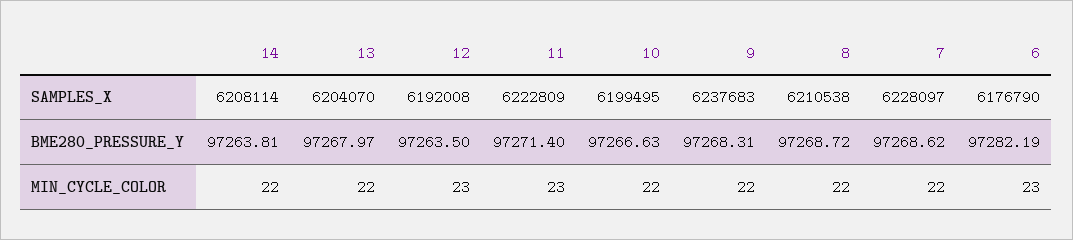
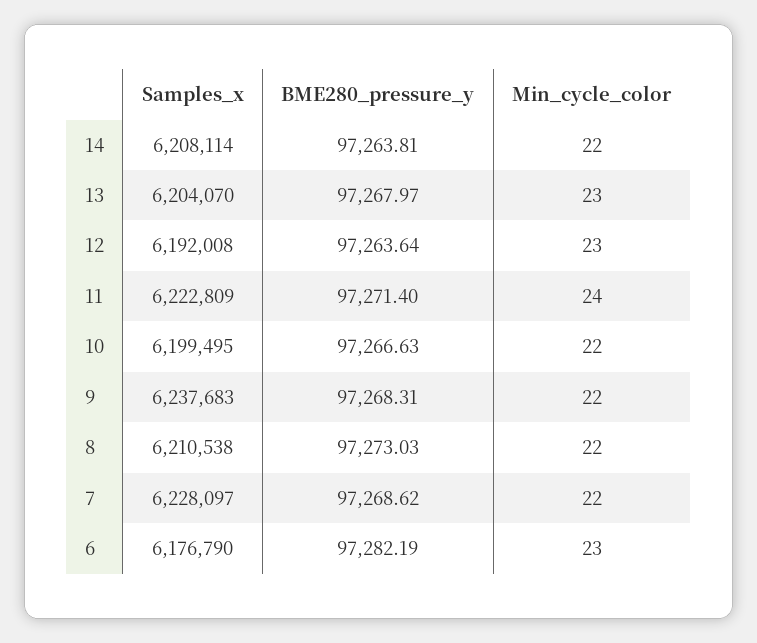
  {
    "14": {
      "SAMPLES_X": 6208114,
      "BME280_PRESSURE_Y": 97263.81,
      "MIN_CYCLE_COLOR": 22
    },
    "13": {
      "SAMPLES_X": 6204070,
      "BME280_PRESSURE_Y": 97267.97,
-     "MIN_CYCLE_COLOR": 22
+     "MIN_CYCLE_COLOR": 23
    },
    "12": {
      "SAMPLES_X": 6192008,
-     "BME280_PRESSURE_Y": 97263.5,
+     "BME280_PRESSURE_Y": 97263.64,
      "MIN_CYCLE_COLOR": 23
    },
    "11": {
      "SAMPLES_X": 6222809,
      "BME280_PRESSURE_Y": 97271.4,
-     "MIN_CYCLE_COLOR": 23
+     "MIN_CYCLE_COLOR": 24
    },
    "10": {
      "SAMPLES_X": 6199495,
      "BME280_PRESSURE_Y": 97266.63,
      "MIN_CYCLE_COLOR": 22
    },
    "9": {
      "SAMPLES_X": 6237683,
      "BME280_PRESSURE_Y": 97268.31,
      "MIN_CYCLE_COLOR": 22
    },
    "8": {
      "SAMPLES_X": 6210538,
-     "BME280_PRESSURE_Y": 97268.72,
+     "BME280_PRESSURE_Y": 97273.03,
      "MIN_CYCLE_COLOR": 22
    },
    "7": {
      "SAMPLES_X": 6228097,
      "BME280_PRESSURE_Y": 97268.62,
      "MIN_CYCLE_COLOR": 22
    },
    "6": {
      "SAMPLES_X": 6176790,
      "BME280_PRESSURE_Y": 97282.19,
      "MIN_CYCLE_COLOR": 23
    }
  }

